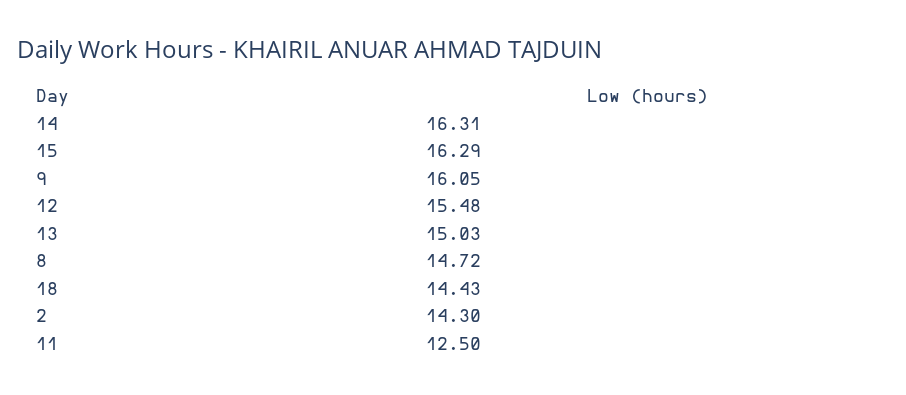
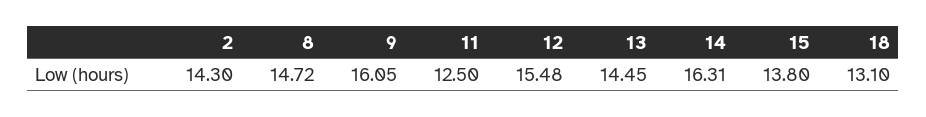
  {
    "14": 16.31,
-   "15": 16.29,
+   "15": 13.8,
    "9": 16.05,
    "12": 15.48,
-   "13": 15.03,
+   "13": 14.45,
    "8": 14.72,
-   "18": 14.43,
+   "18": 13.1,
    "2": 14.3,
    "11": 12.5
  }

